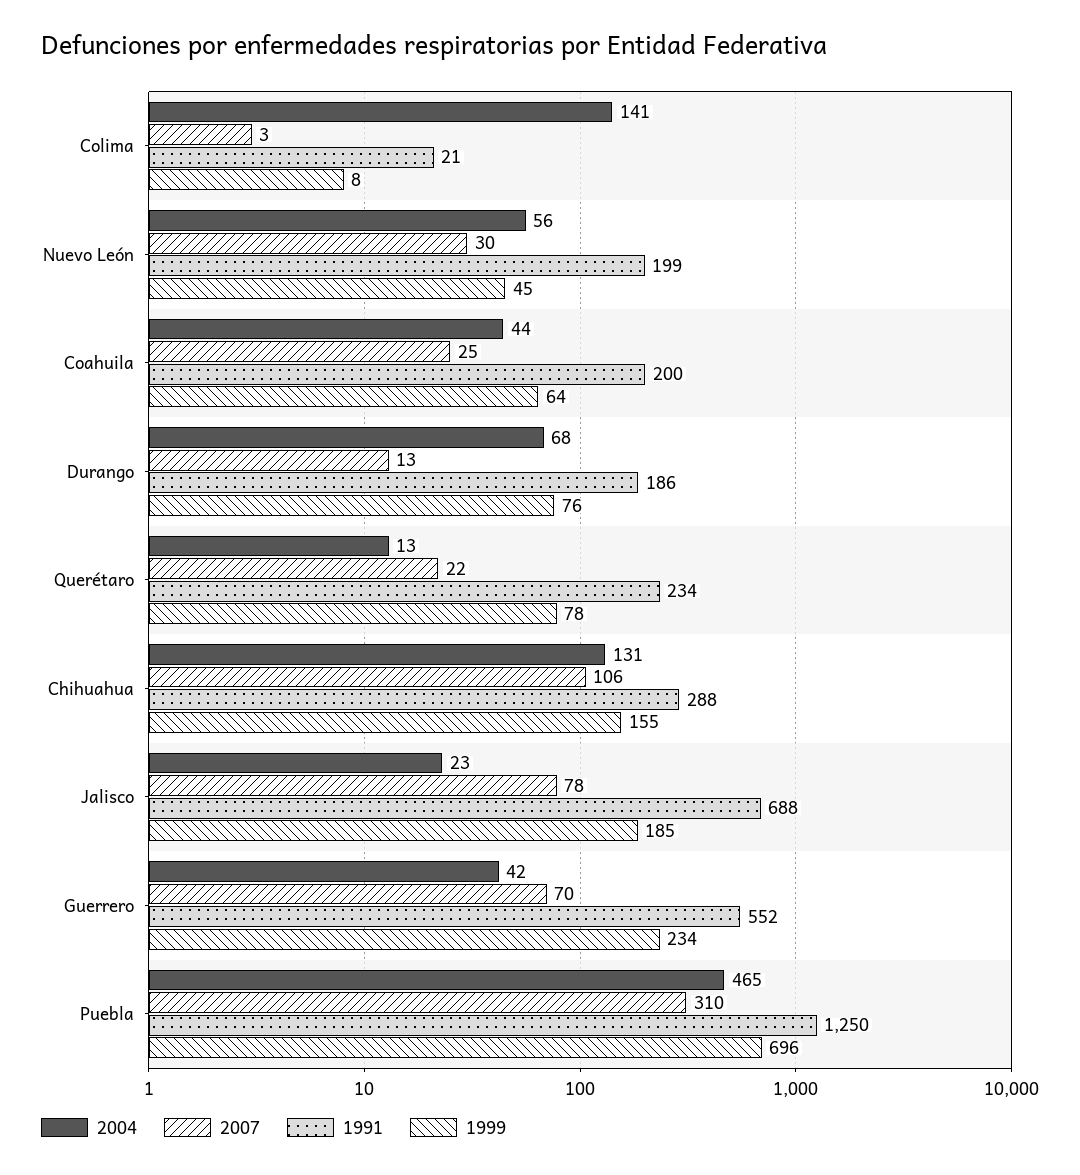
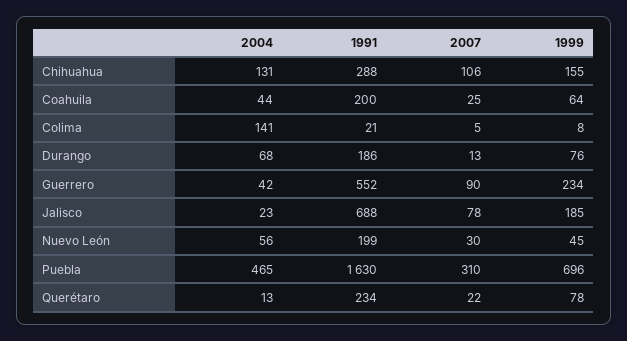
  {
    "2004": {
      "Colima": 141,
      "Nuevo León": 56,
      "Coahuila": 44,
      "Durango": 68,
      "Querétaro": 13,
      "Chihuahua": 131,
      "Jalisco": 23,
      "Guerrero": 42,
      "Puebla": 465
    },
    "2007": {
-     "Colima": 3,
+     "Colima": 5,
      "Nuevo León": 30,
      "Coahuila": 25,
      "Durango": 13,
      "Querétaro": 22,
      "Chihuahua": 106,
      "Jalisco": 78,
-     "Guerrero": 70,
+     "Guerrero": 90,
      "Puebla": 310
    },
    "1991": {
      "Colima": 21,
      "Nuevo León": 199,
      "Coahuila": 200,
      "Durango": 186,
      "Querétaro": 234,
      "Chihuahua": 288,
      "Jalisco": 688,
      "Guerrero": 552,
-     "Puebla": 1250
+     "Puebla": 1630
    },
    "1999": {
      "Colima": 8,
      "Nuevo León": 45,
      "Coahuila": 64,
      "Durango": 76,
      "Querétaro": 78,
      "Chihuahua": 155,
      "Jalisco": 185,
      "Guerrero": 234,
      "Puebla": 696
    }
  }

